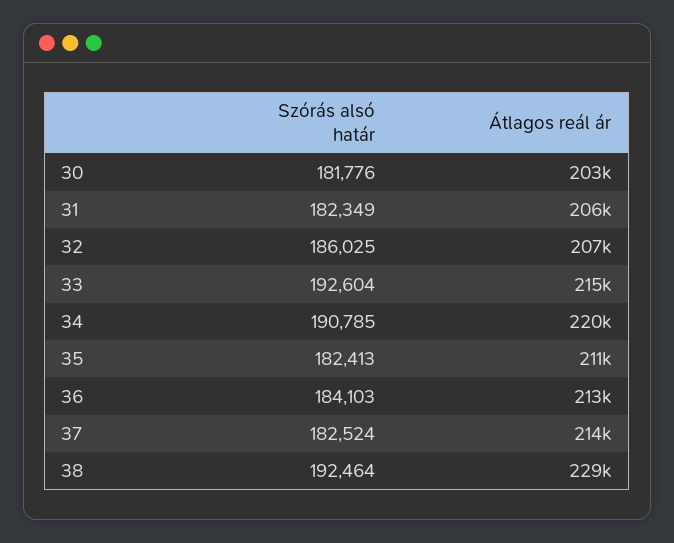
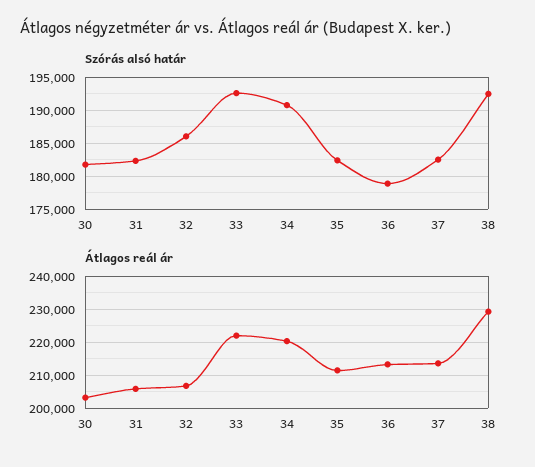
  {
    "Szórás alsó határ": {
      "30": 181776,
      "31": 182349,
      "32": 186025,
      "33": 192604,
      "34": 190785,
      "35": 182413,
-     "36": 184103,
+     "36": 179000,
      "37": 182524,
      "38": 192464
    },
    "Átlagos reál ár": {
      "30": 203000,
      "31": 206000,
      "32": 207000,
-     "33": 215000,
+     "33": 222000,
      "34": 220000,
      "35": 211000,
      "36": 213000,
      "37": 214000,
      "38": 229000
    }
  }

